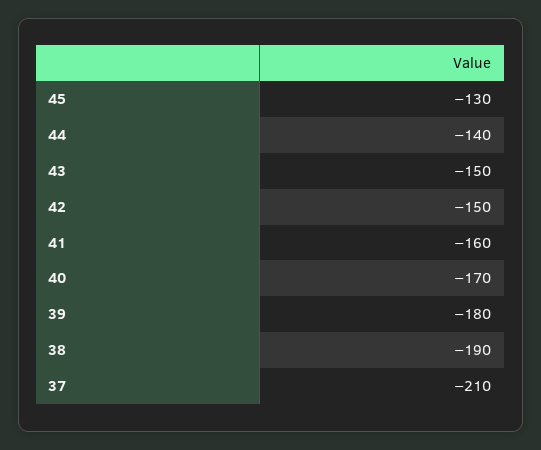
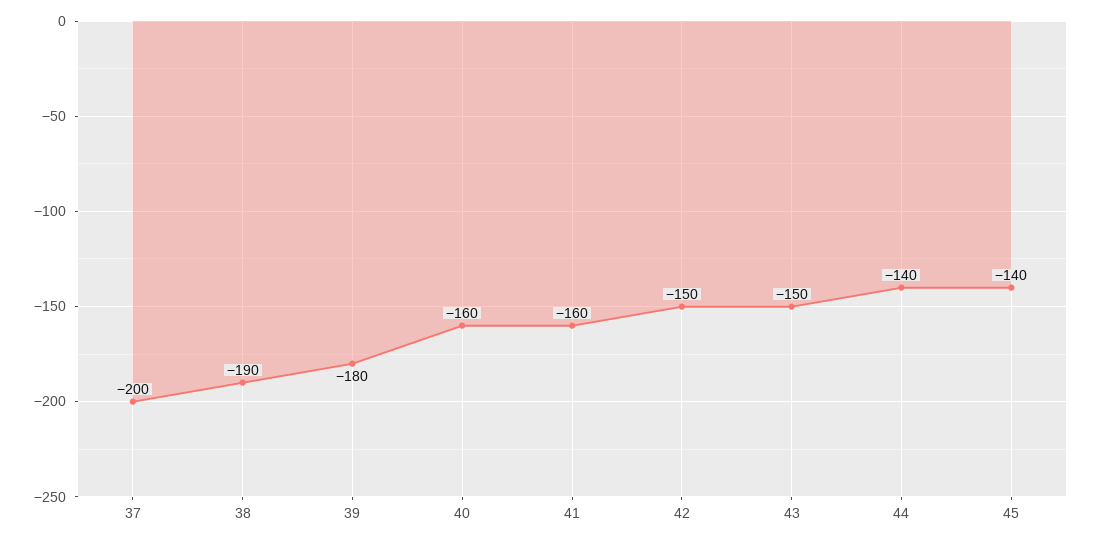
  {
-   "45": -130,
+   "45": -140,
    "44": -140,
    "43": -150,
    "42": -150,
    "41": -160,
-   "40": -170,
+   "40": -160,
    "39": -180,
    "38": -190,
-   "37": -210
+   "37": -200
  }

